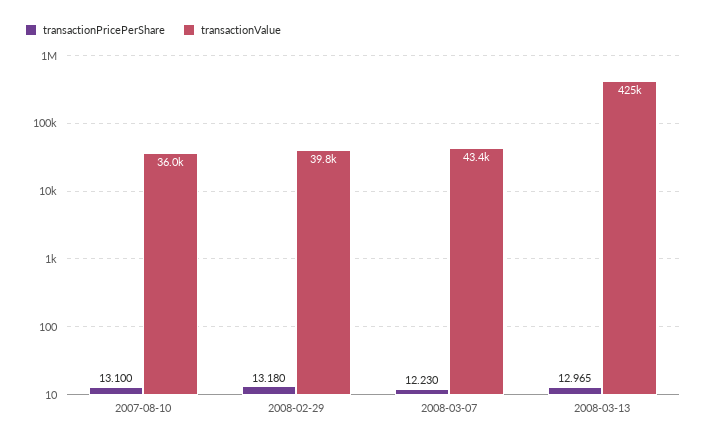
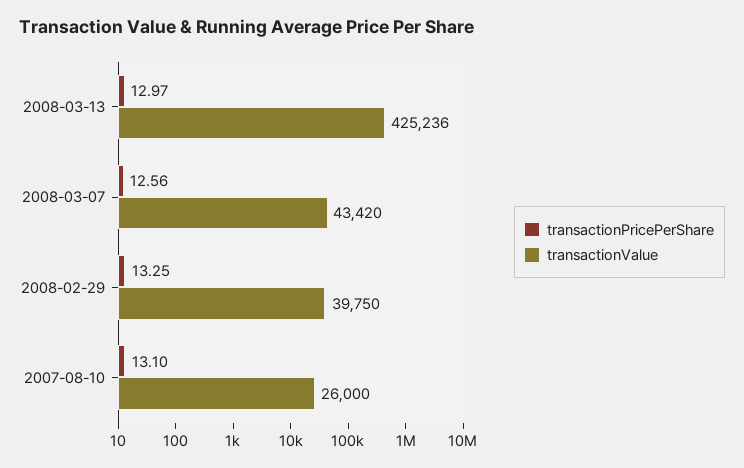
  {
    "transactionPricePerShare": {
      "2007-08-10": 13.1,
-     "2008-02-29": 13.18,
+     "2008-02-29": 13.25,
-     "2008-03-07": 12.23,
+     "2008-03-07": 12.56,
      "2008-03-13": 12.965
    },
    "transactionValue": {
-     "2007-08-10": 36000,
+     "2007-08-10": 26000,
      "2008-02-29": 39750,
      "2008-03-07": 43420,
      "2008-03-13": 425236
    }
  }

